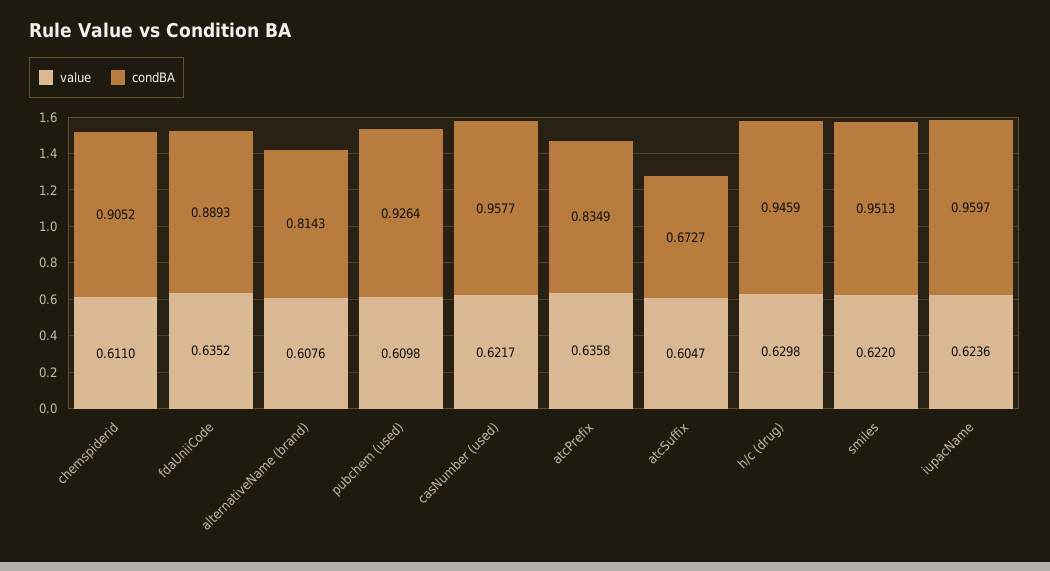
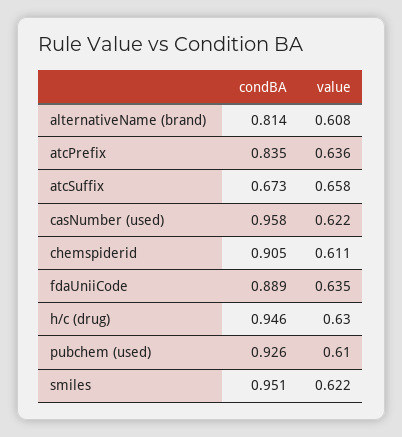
  {
    "value": {
      "chemspiderid": 0.611,
      "fdaUniiCode": 0.6352,
      "alternativeName (brand)": 0.6076,
      "pubchem (used)": 0.6098,
      "casNumber (used)": 0.6217,
      "atcPrefix": 0.6358,
-     "atcSuffix": 0.6047,
+     "atcSuffix": 0.658,
      "h/c (drug)": 0.6298,
-     "smiles": 0.622,
+     "smiles": 0.622
-     "iupacName": 0.6236
    },
    "condBA": {
      "chemspiderid": 0.9052,
      "fdaUniiCode": 0.8893,
      "alternativeName (brand)": 0.8143,
      "pubchem (used)": 0.9264,
      "casNumber (used)": 0.9577,
      "atcPrefix": 0.8349,
      "atcSuffix": 0.6727,
      "h/c (drug)": 0.9459,
-     "smiles": 0.9513,
+     "smiles": 0.9513
-     "iupacName": 0.9597
    }
  }

